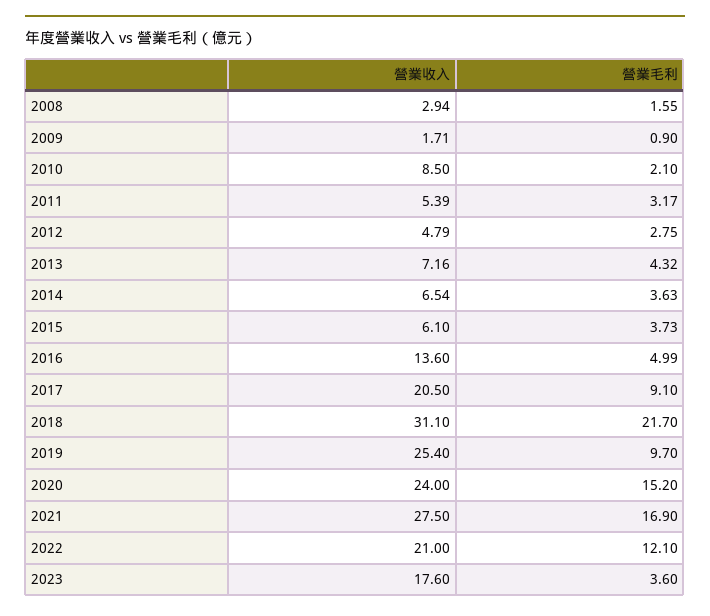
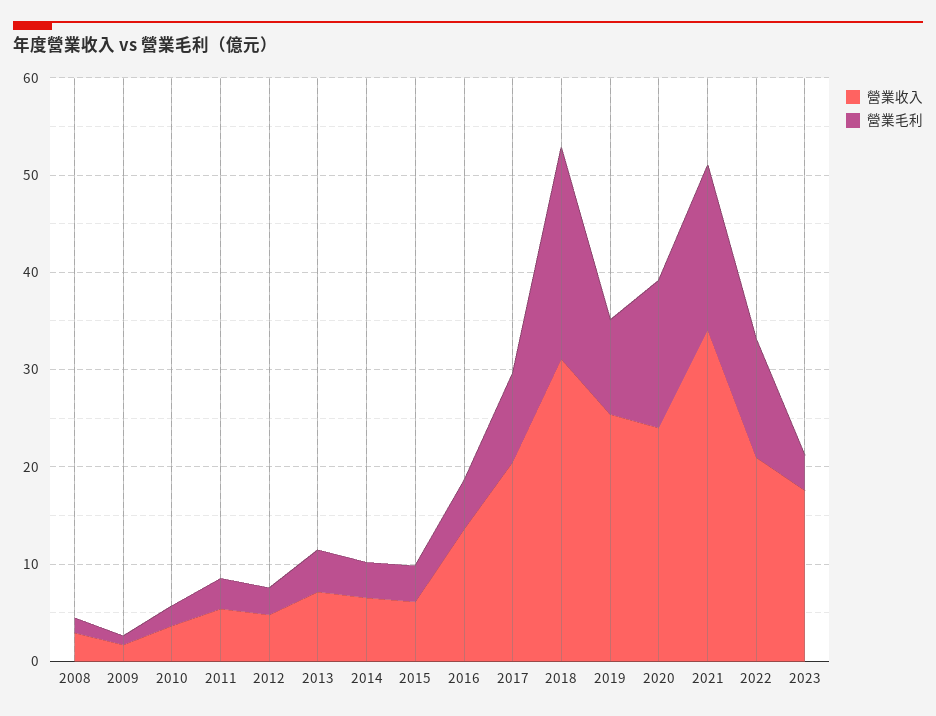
  {
    "營業收入": {
      "2008": 2.94,
      "2009": 1.71,
-     "2010": 8.5,
+     "2010": 4,
      "2011": 5.39,
      "2012": 4.79,
      "2013": 7.16,
      "2014": 6.54,
      "2015": 6.1,
      "2016": 13.6,
      "2017": 20.5,
      "2018": 31.1,
      "2019": 25.4,
      "2020": 24,
-     "2021": 27.5,
+     "2021": 34,
      "2022": 21,
      "2023": 17.6
    },
    "營業毛利": {
      "2008": 1.55,
      "2009": 0.9,
      "2010": 2.1,
      "2011": 3.17,
      "2012": 2.75,
      "2013": 4.32,
      "2014": 3.63,
      "2015": 3.73,
      "2016": 4.99,
      "2017": 9.1,
      "2018": 21.7,
      "2019": 9.7,
      "2020": 15.2,
      "2021": 16.9,
      "2022": 12.1,
      "2023": 3.6
    }
  }

